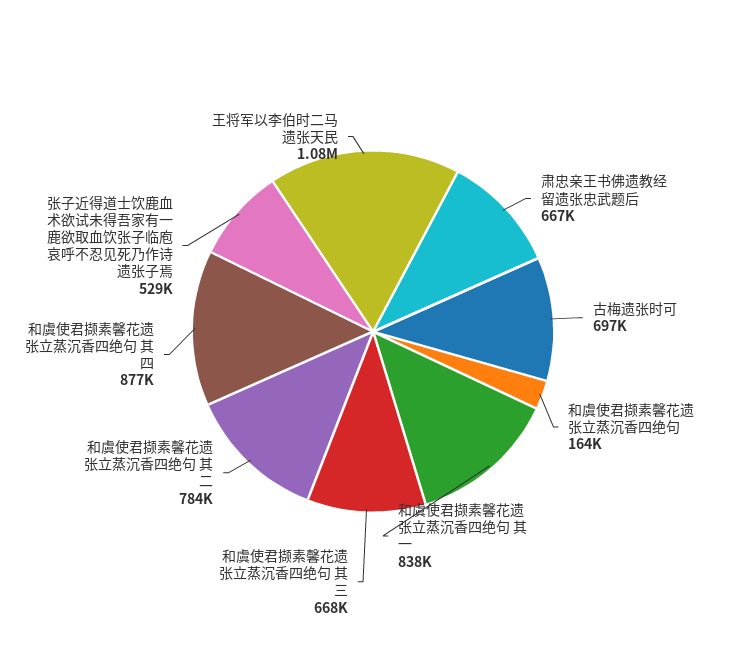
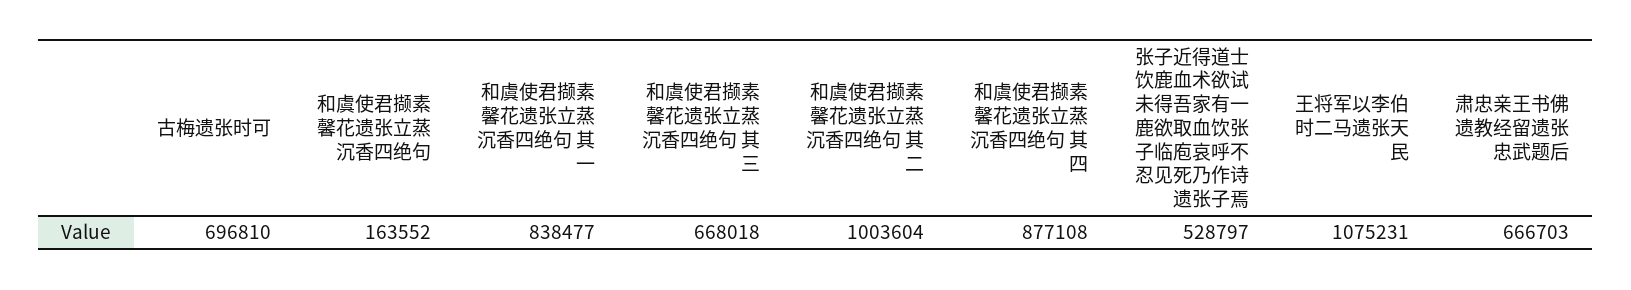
  {
    "肃忠亲王书佛遗教经留遗张忠武题后": 666703,
    "古梅遗张时可": 696810,
    "和虞使君撷素馨花遗张立蒸沉香四绝句": 163552,
    "和虞使君撷素馨花遗张立蒸沉香四绝句 其一": 838477,
    "和虞使君撷素馨花遗张立蒸沉香四绝句 其三": 668018,
-   "和虞使君撷素馨花遗张立蒸沉香四绝句 其二": 784000,
+   "和虞使君撷素馨花遗张立蒸沉香四绝句 其二": 1003604,
    "和虞使君撷素馨花遗张立蒸沉香四绝句 其四": 877108,
    "张子近得道士饮鹿血术欲试未得吾家有一鹿欲取血饮张子临庖哀呼不忍见死乃作诗遗张子焉": 528797,
    "王将军以李伯时二马遗张天民": 1075231
  }

